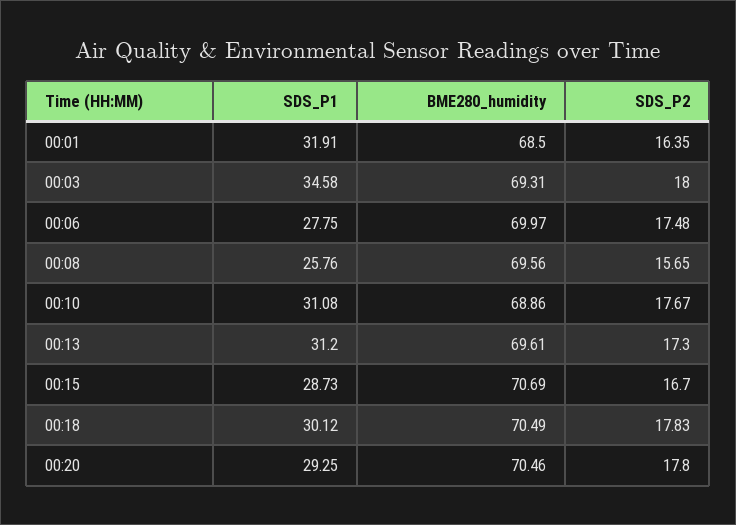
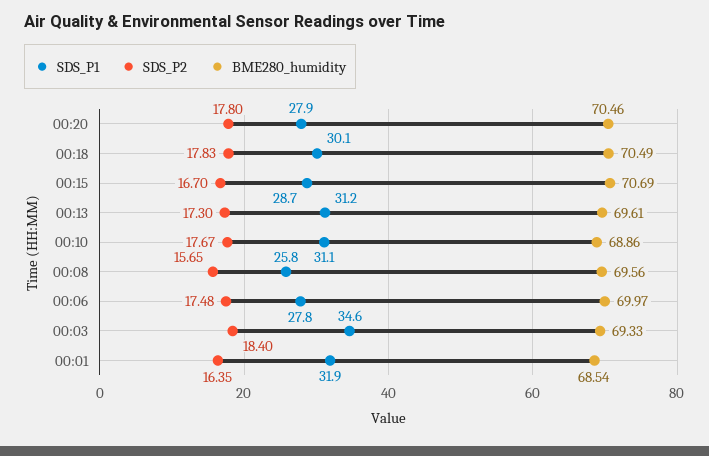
  {
    "SDS_P1": {
      "00:01": 31.91,
      "00:03": 34.58,
      "00:06": 27.75,
      "00:08": 25.76,
      "00:10": 31.08,
      "00:13": 31.2,
      "00:15": 28.73,
      "00:18": 30.12,
-     "00:20": 29.25
+     "00:20": 27.9
    },
    "BME280_humidity": {
-     "00:01": 68.5,
+     "00:01": 68.54,
-     "00:03": 69.31,
+     "00:03": 69.33,
      "00:06": 69.97,
      "00:08": 69.56,
      "00:10": 68.86,
      "00:13": 69.61,
      "00:15": 70.69,
      "00:18": 70.49,
      "00:20": 70.46
    },
    "SDS_P2": {
      "00:01": 16.35,
-     "00:03": 18,
+     "00:03": 18.4,
      "00:06": 17.48,
      "00:08": 15.65,
      "00:10": 17.67,
      "00:13": 17.3,
      "00:15": 16.7,
      "00:18": 17.83,
      "00:20": 17.8
    }
  }

